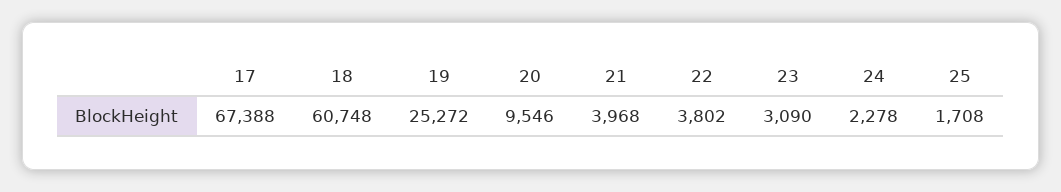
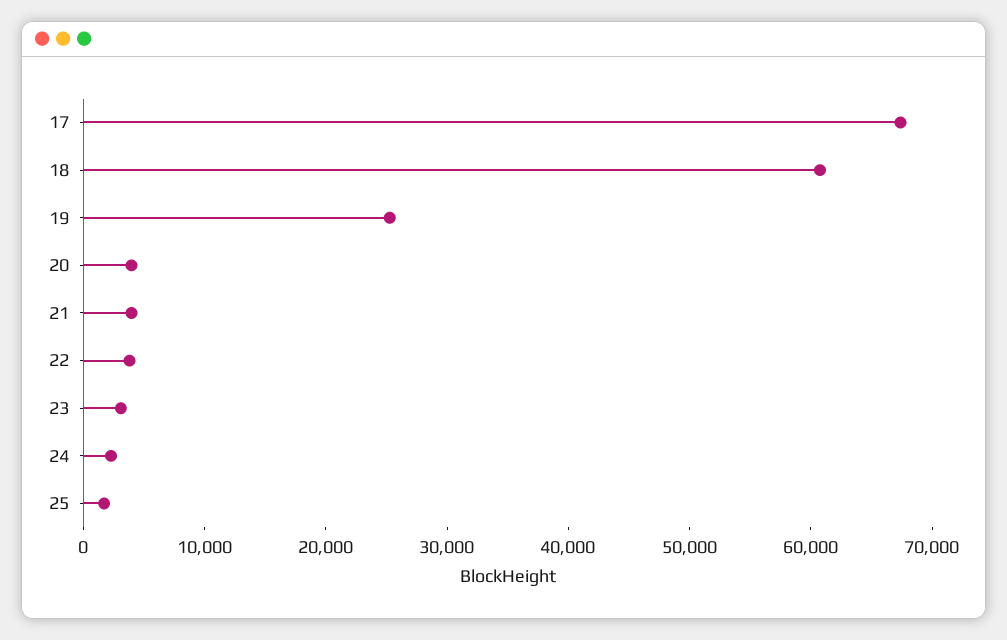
  {
    "17": 67388,
    "18": 60748,
    "19": 25272,
-   "20": 9546,
+   "20": 4000,
    "21": 3968,
    "22": 3802,
    "23": 3090,
    "24": 2278,
    "25": 1708
  }

